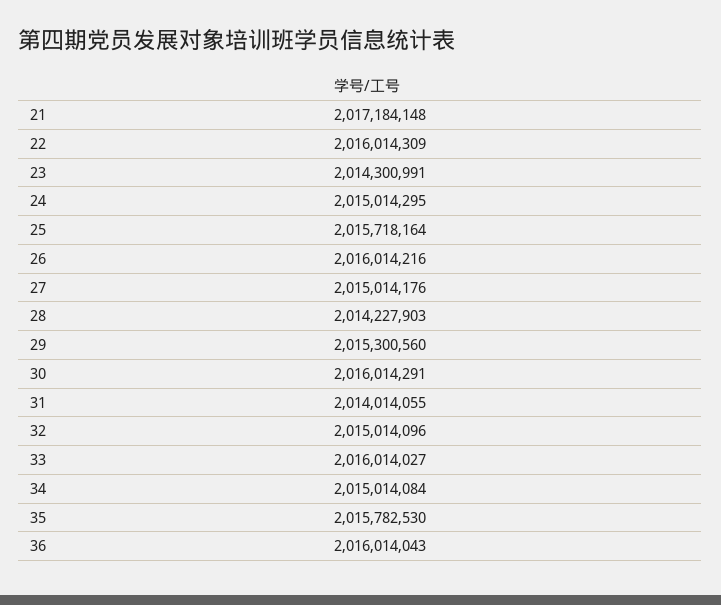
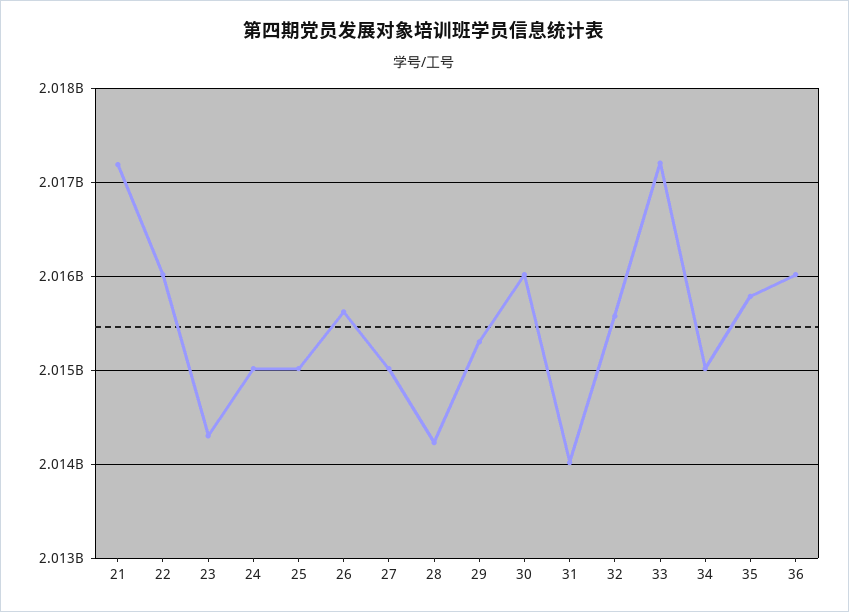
  {
    "21": 2017184148,
    "22": 2016014309,
    "23": 2014300991,
    "24": 2015014295,
-   "25": 2015718164,
+   "25": 2015000000,
-   "26": 2016014216,
+   "26": 2015600000,
    "27": 2015014176,
    "28": 2014227903,
    "29": 2015300560,
    "30": 2016014291,
    "31": 2014014055,
-   "32": 2015014096,
+   "32": 2015600000,
-   "33": 2016014027,
+   "33": 2017200000,
    "34": 2015014084,
    "35": 2015782530,
    "36": 2016014043
  }

